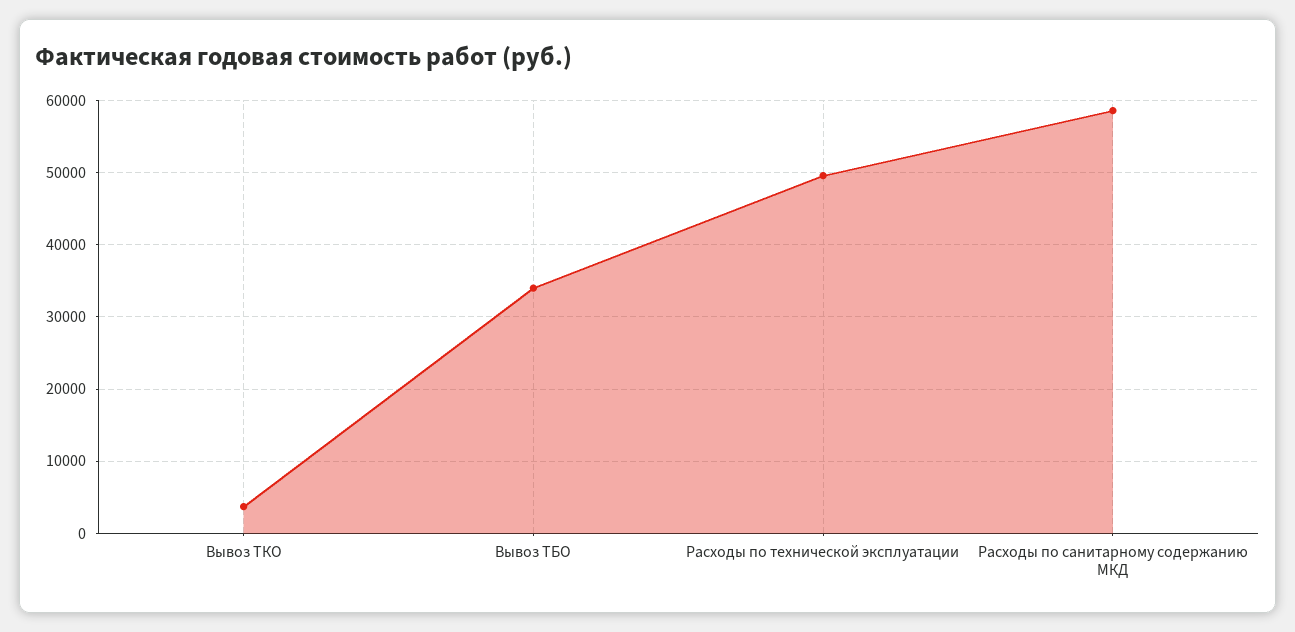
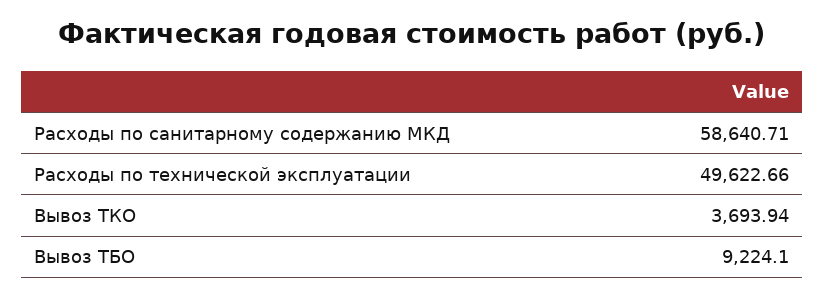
  {
    "Вывоз ТКО": 3693.94,
-   "Вывоз ТБО": 34000,
+   "Вывоз ТБО": 9224.1,
    "Расходы по технической эксплуатации": 49622.66,
    "Расходы по санитарному содержанию МКД": 58640.71
  }

